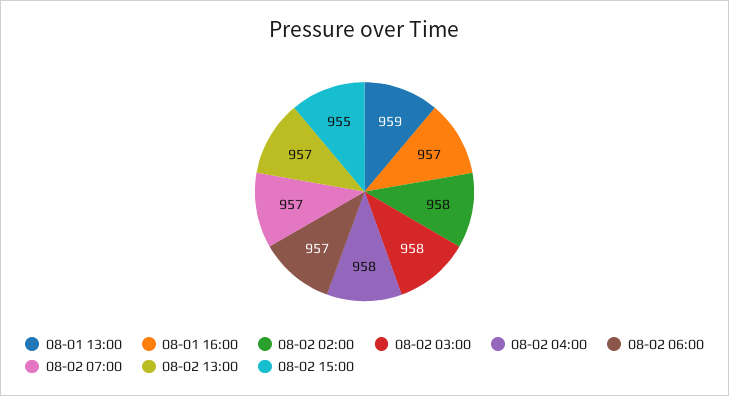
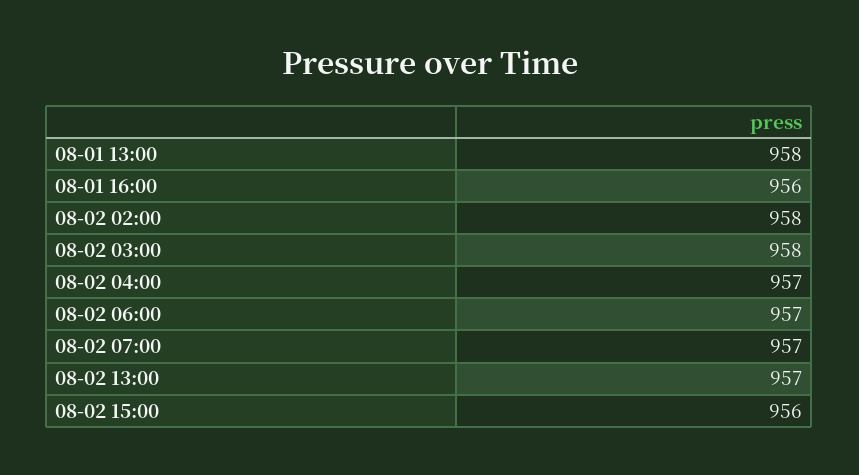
  {
-   "08-01 13:00": 959,
+   "08-01 13:00": 958,
-   "08-01 16:00": 957,
+   "08-01 16:00": 956,
    "08-02 02:00": 958,
    "08-02 03:00": 958,
-   "08-02 04:00": 958,
+   "08-02 04:00": 957,
    "08-02 06:00": 957,
    "08-02 07:00": 957,
    "08-02 13:00": 957,
-   "08-02 15:00": 955
+   "08-02 15:00": 956
  }

